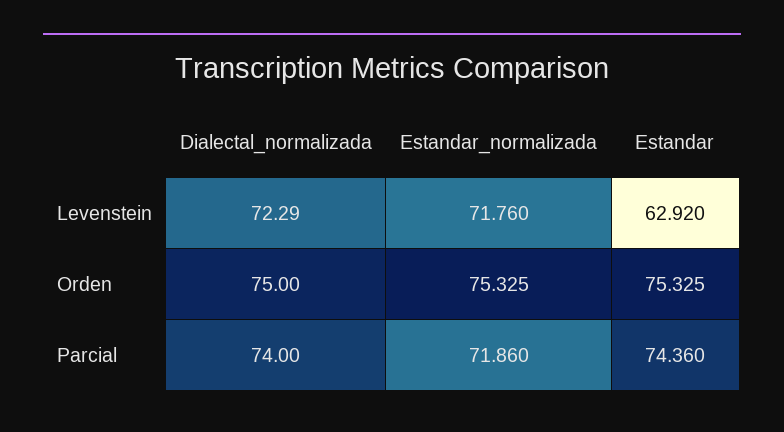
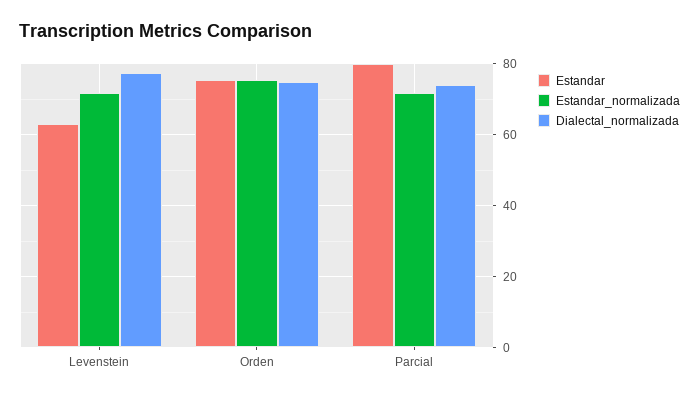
  {
    "Dialectal_normalizada": {
-     "Levenstein": 72.29,
+     "Levenstein": 78,
      "Orden": 75,
      "Parcial": 74
    },
    "Estandar_normalizada": {
      "Levenstein": 71.76,
      "Orden": 75.325,
      "Parcial": 71.86
    },
    "Estandar": {
      "Levenstein": 62.92,
      "Orden": 75.325,
-     "Parcial": 74.36
+     "Parcial": 80
    }
  }

